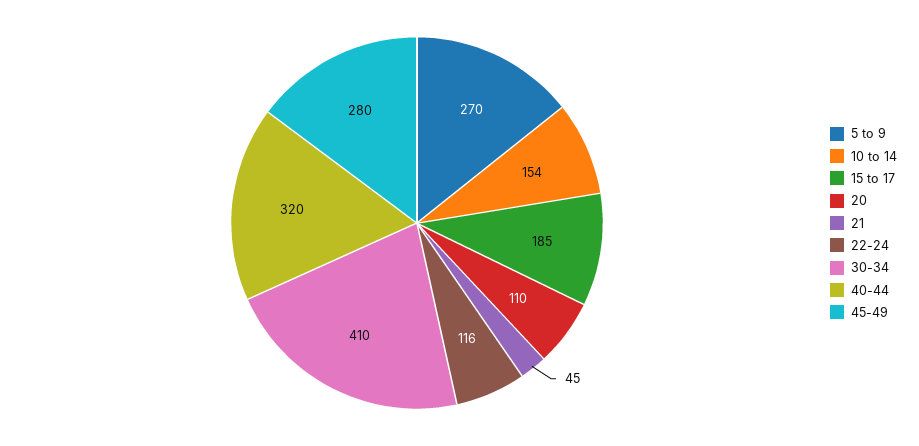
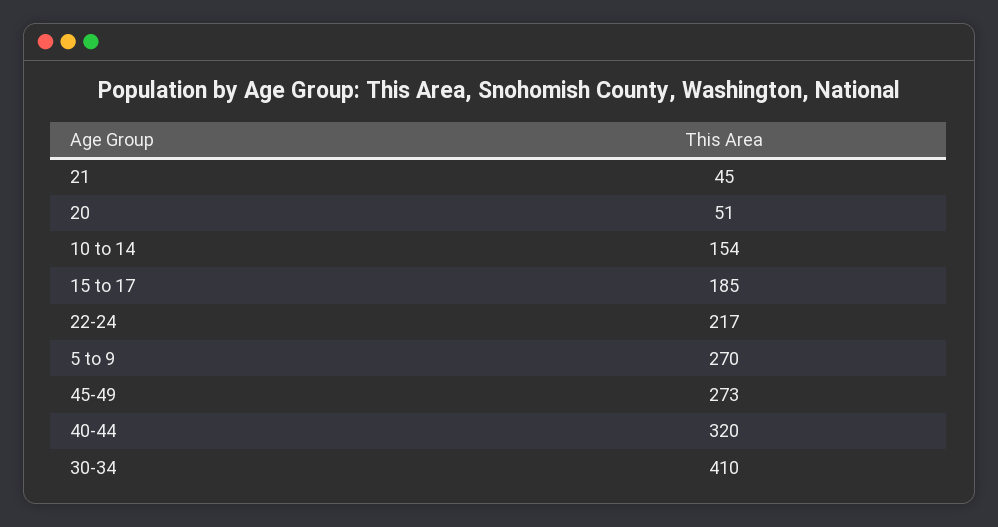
  {
    "5 to 9": 270,
    "10 to 14": 154,
    "15 to 17": 185,
-   "20": 110,
+   "20": 51,
    "21": 45,
-   "22-24": 116,
+   "22-24": 217,
    "30-34": 410,
    "40-44": 320,
-   "45-49": 280
+   "45-49": 273
  }

